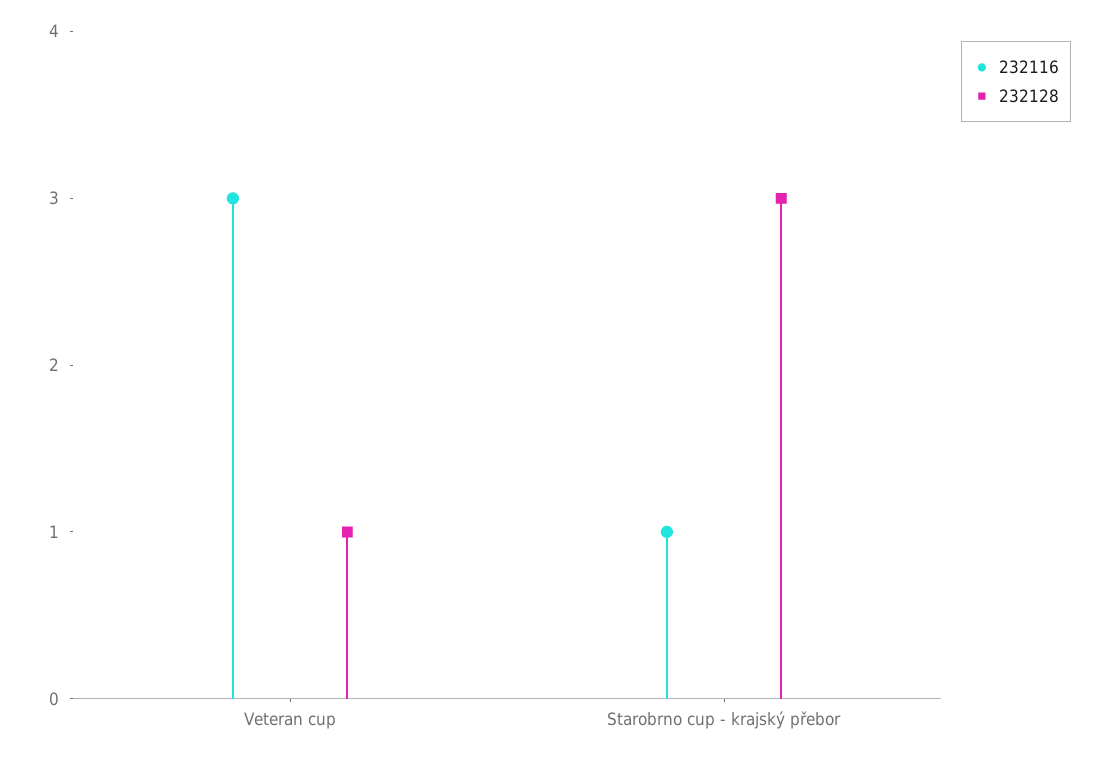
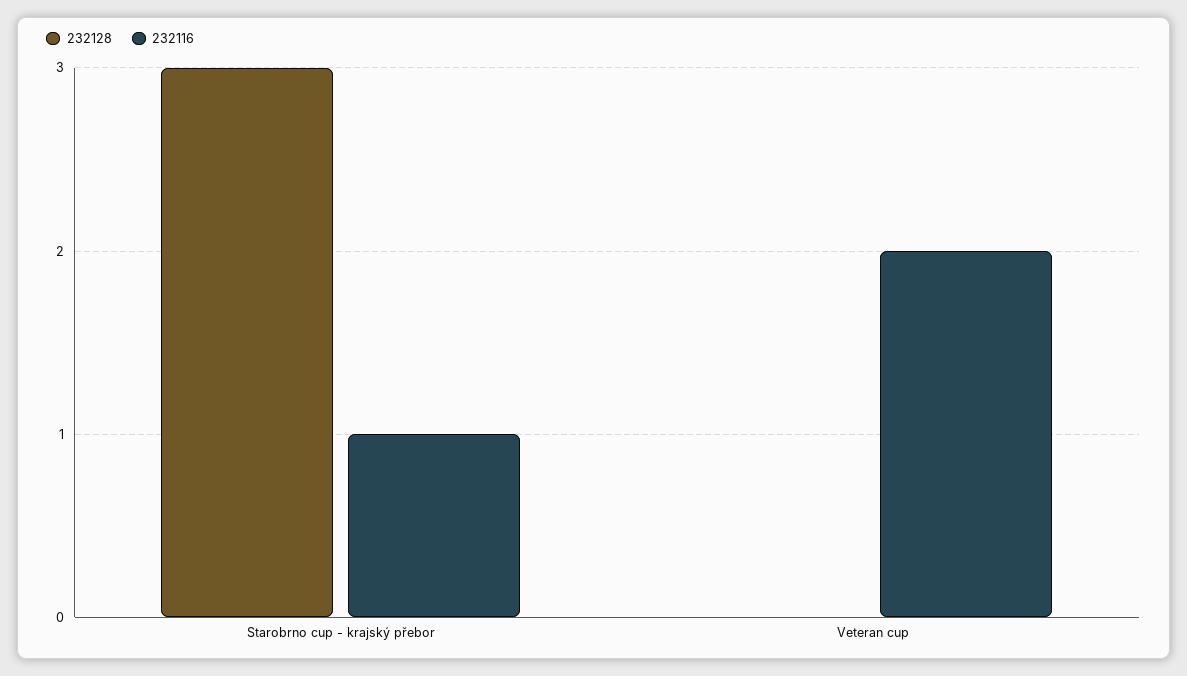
  {
    "232116": {
-     "Veteran cup": 3,
+     "Veteran cup": 2,
      "Starobrno cup - krajský přebor": 1
    },
    "232128": {
-     "Veteran cup": 1,
+     "Veteran cup": 0,
      "Starobrno cup - krajský přebor": 3
    }
  }

